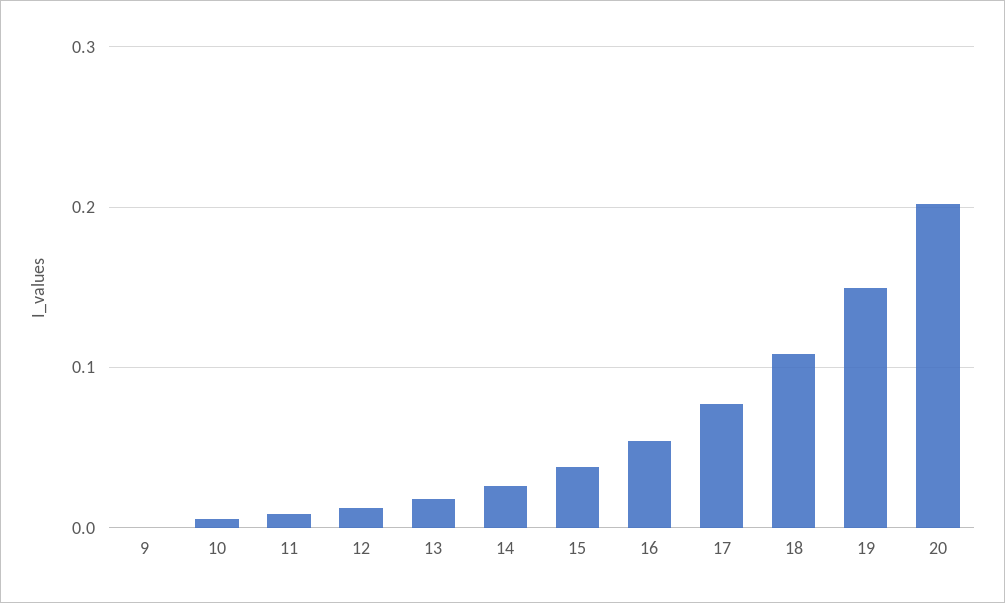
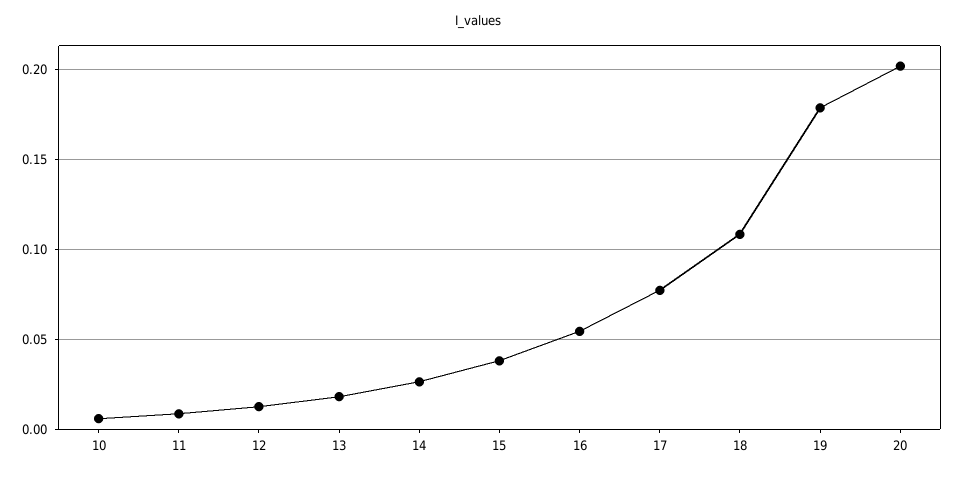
  {
-   "9": 0,
    "10": 0.005,
    "11": 0.01,
    "12": 0.015,
    "13": 0.02,
    "14": 0.025,
    "15": 0.04,
    "16": 0.055,
    "17": 0.075,
    "18": 0.11,
-   "19": 0.15,
+   "19": 0.18,
    "20": 0.2
  }

